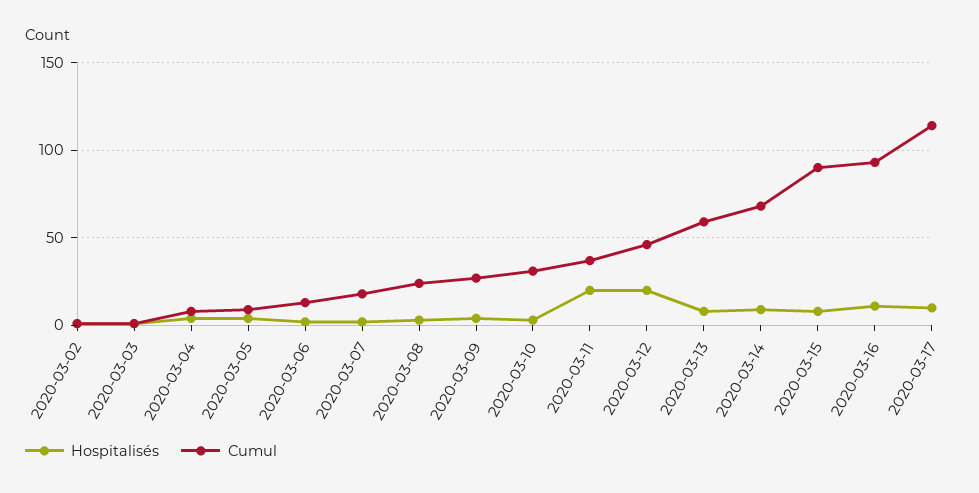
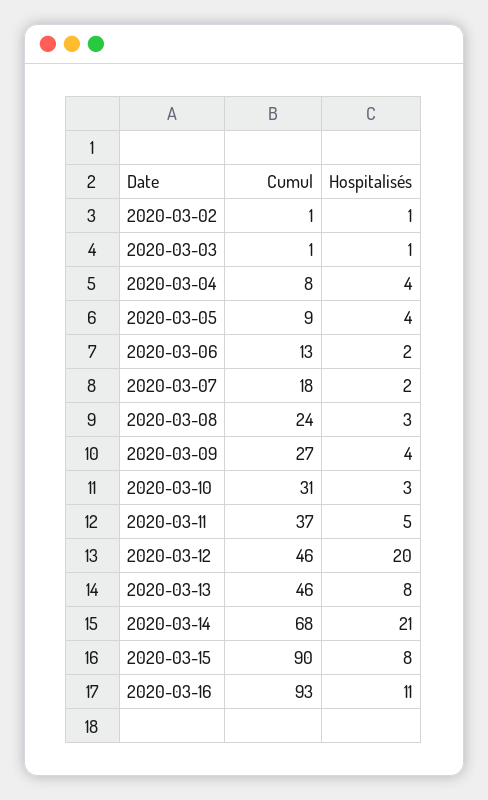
  {
    "Hospitalisés": {
      "2020-03-02": 1,
      "2020-03-03": 1,
      "2020-03-04": 4,
      "2020-03-05": 4,
      "2020-03-06": 2,
      "2020-03-07": 2,
      "2020-03-08": 3,
      "2020-03-09": 4,
      "2020-03-10": 3,
-     "2020-03-11": 20,
+     "2020-03-11": 5,
      "2020-03-12": 20,
      "2020-03-13": 8,
-     "2020-03-14": 10,
+     "2020-03-14": 21,
      "2020-03-15": 8,
-     "2020-03-16": 11,
+     "2020-03-16": 11
-     "2020-03-17": 10
    },
    "Cumul": {
      "2020-03-02": 1,
      "2020-03-03": 1,
      "2020-03-04": 8,
      "2020-03-05": 9,
      "2020-03-06": 13,
      "2020-03-07": 18,
      "2020-03-08": 24,
      "2020-03-09": 27,
      "2020-03-10": 31,
      "2020-03-11": 37,
      "2020-03-12": 46,
-     "2020-03-13": 60,
+     "2020-03-13": 46,
      "2020-03-14": 68,
      "2020-03-15": 90,
-     "2020-03-16": 93,
+     "2020-03-16": 93
-     "2020-03-17": 115
    }
  }

